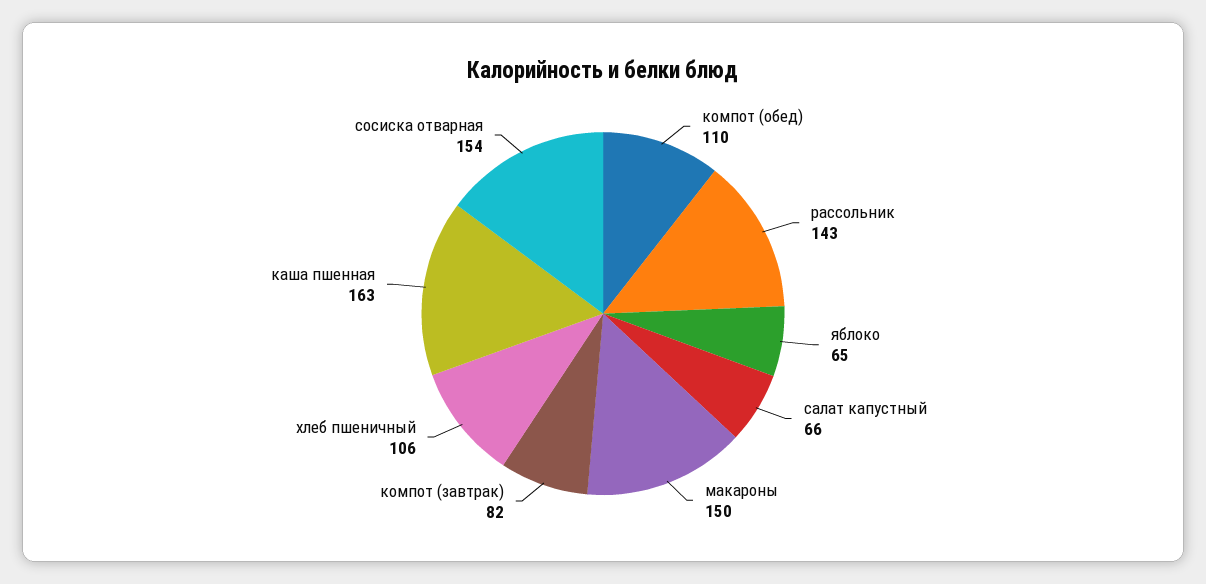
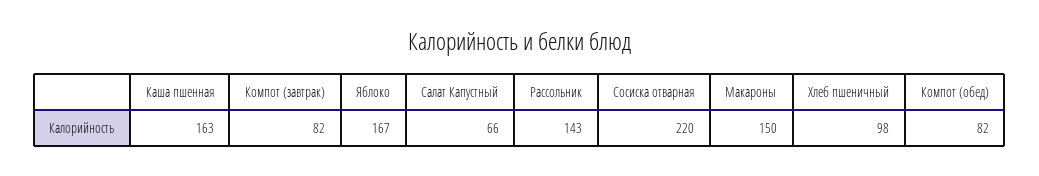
  {
-   "компот (обед)": 110,
+   "компот (обед)": 82,
    "рассольник": 143,
-   "яблоко": 65,
+   "яблоко": 167,
    "салат капустный": 66,
    "макароны": 150,
    "компот (завтрак)": 82,
-   "хлеб пшеничный": 106,
+   "хлеб пшеничный": 98,
    "каша пшенная": 163,
-   "сосиска отварная": 154
+   "сосиска отварная": 220
  }

